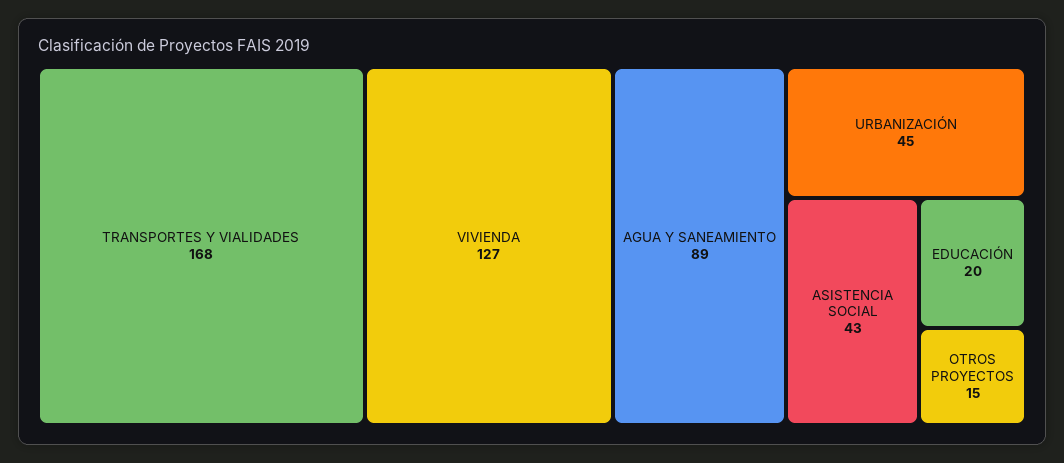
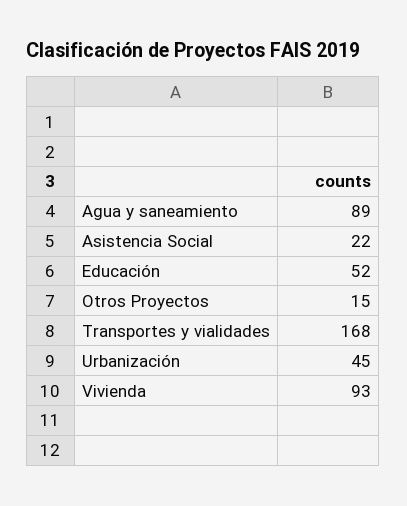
  {
    "TRANSPORTES Y VIALIDADES": 168,
-   "VIVIENDA": 127,
+   "VIVIENDA": 93,
    "AGUA Y SANEAMIENTO": 89,
    "URBANIZACIÓN": 45,
-   "ASISTENCIA SOCIAL": 43,
+   "ASISTENCIA SOCIAL": 22,
-   "EDUCACIÓN": 20,
+   "EDUCACIÓN": 52,
    "OTROS PROYECTOS": 15
  }

